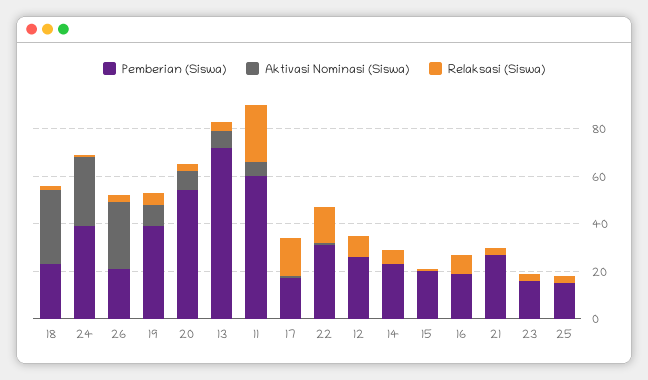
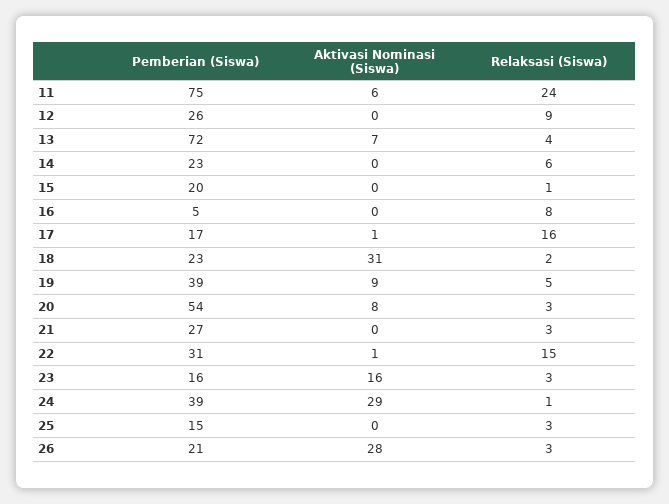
  {
    "Pemberian (Siswa)": {
      "18": 23,
      "24": 39,
      "26": 21,
      "19": 39,
      "20": 54,
      "13": 72,
-     "11": 60,
+     "11": 75,
      "17": 17,
      "22": 31,
      "12": 26,
      "14": 23,
      "15": 20,
-     "16": 20,
+     "16": 5,
      "21": 27,
      "23": 16,
      "25": 15
    },
    "Aktivasi Nominasi (Siswa)": {
      "18": 31,
      "24": 29,
      "26": 28,
      "19": 9,
      "20": 8,
      "13": 7,
      "11": 6,
      "17": 1,
      "22": 1,
      "12": 0,
      "14": 0,
      "15": 0,
      "16": 0,
      "21": 0,
-     "23": 0,
+     "23": 16,
      "25": 0
    },
    "Relaksasi (Siswa)": {
      "18": 2,
      "24": 1,
      "26": 3,
      "19": 5,
      "20": 3,
      "13": 4,
      "11": 24,
      "17": 16,
      "22": 15,
      "12": 9,
      "14": 6,
      "15": 1,
      "16": 8,
      "21": 3,
      "23": 3,
      "25": 3
    }
  }

